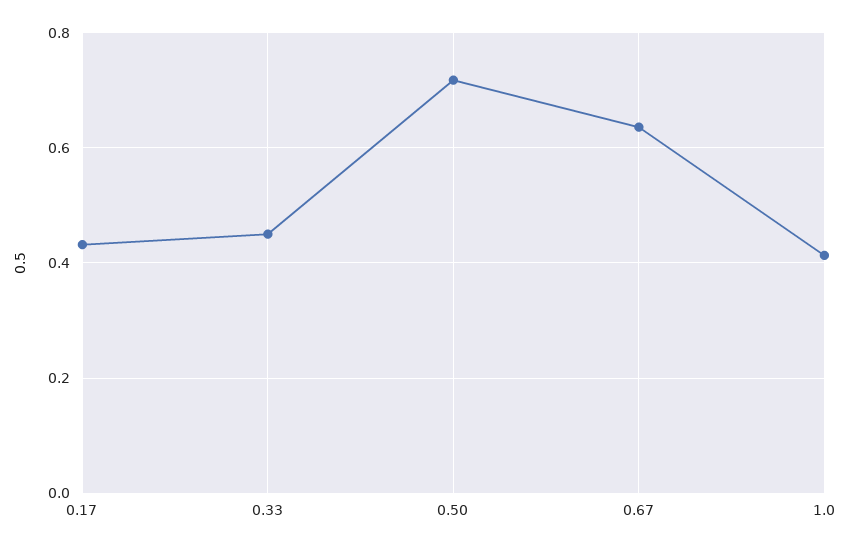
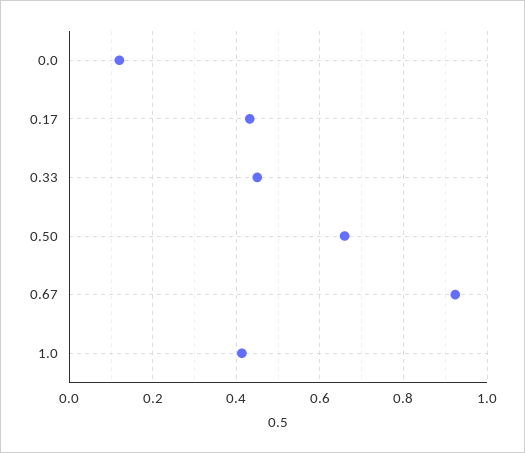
  {
    "0.17": 0.44,
    "0.33": 0.46,
-   "0.50": 0.72,
+   "0.50": 0.66,
-   "0.67": 0.64,
+   "0.67": 0.92,
-   "1.0": 0.42
+   "1.0": 0.42,
+   "0.0": 0.12
  }

